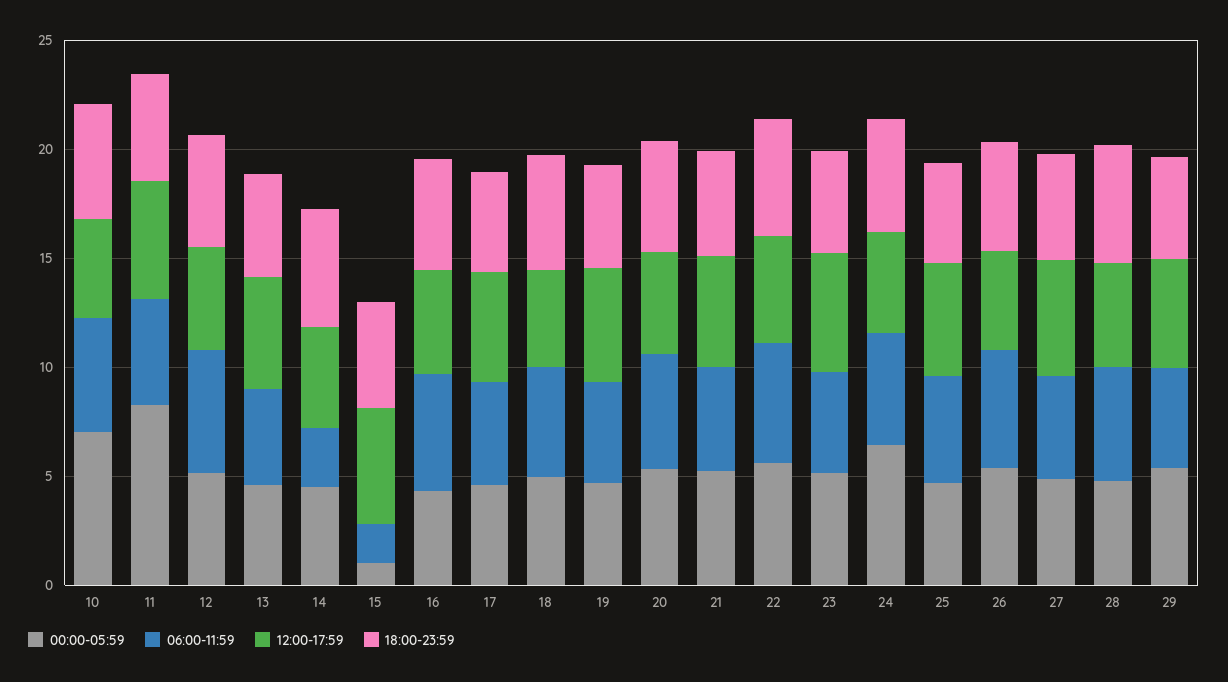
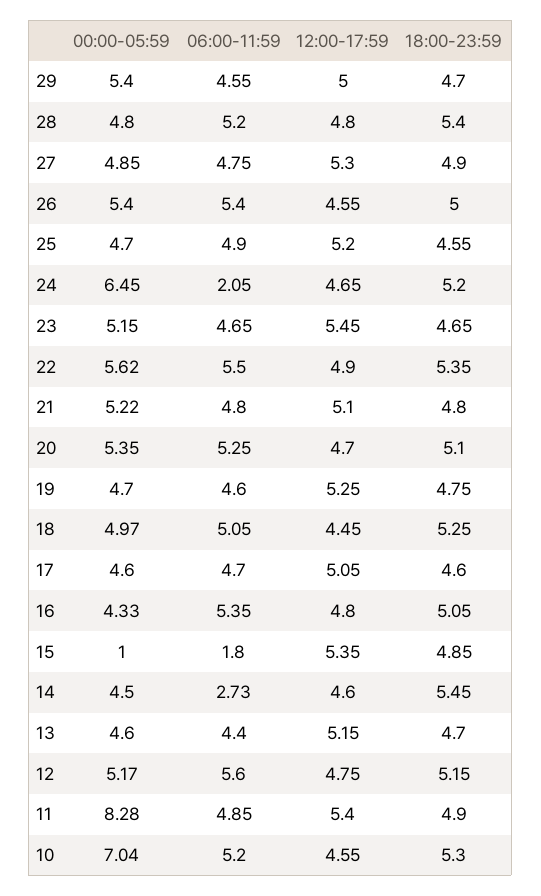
  {
    "00:00-05:59": {
      "10": 7.04,
      "11": 8.28,
      "12": 5.17,
      "13": 4.6,
      "14": 4.5,
      "15": 1,
      "16": 4.33,
      "17": 4.6,
      "18": 4.97,
      "19": 4.7,
      "20": 5.35,
      "21": 5.22,
      "22": 5.62,
      "23": 5.15,
      "24": 6.45,
      "25": 4.7,
      "26": 5.4,
      "27": 4.85,
      "28": 4.8,
      "29": 5.4
    },
    "06:00-11:59": {
      "10": 5.2,
      "11": 4.85,
      "12": 5.6,
      "13": 4.4,
      "14": 2.73,
      "15": 1.8,
      "16": 5.35,
      "17": 4.7,
      "18": 5.05,
      "19": 4.6,
      "20": 5.25,
      "21": 4.8,
      "22": 5.5,
      "23": 4.65,
-     "24": 5,
+     "24": 2.05,
      "25": 4.9,
      "26": 5.4,
      "27": 4.75,
      "28": 5.2,
      "29": 4.55
    },
    "12:00-17:59": {
      "10": 4.55,
      "11": 5.4,
      "12": 4.75,
      "13": 5.15,
      "14": 4.6,
      "15": 5.35,
      "16": 4.8,
      "17": 5.05,
      "18": 4.45,
      "19": 5.25,
      "20": 4.7,
      "21": 5.1,
      "22": 4.9,
      "23": 5.45,
      "24": 4.65,
      "25": 5.2,
      "26": 4.55,
      "27": 5.3,
      "28": 4.8,
      "29": 5
    },
    "18:00-23:59": {
      "10": 5.3,
      "11": 4.9,
      "12": 5.15,
      "13": 4.7,
      "14": 5.45,
      "15": 4.85,
      "16": 5.05,
      "17": 4.6,
      "18": 5.25,
      "19": 4.75,
      "20": 5.1,
      "21": 4.8,
      "22": 5.35,
      "23": 4.65,
      "24": 5.2,
      "25": 4.55,
      "26": 5,
      "27": 4.9,
      "28": 5.4,
      "29": 4.7
    }
  }

